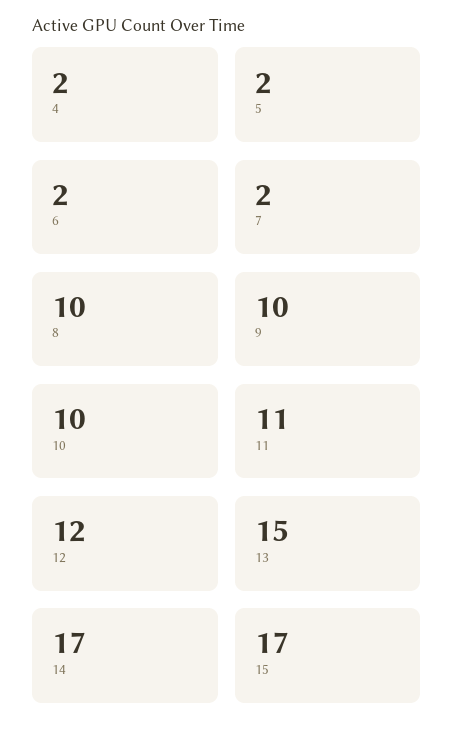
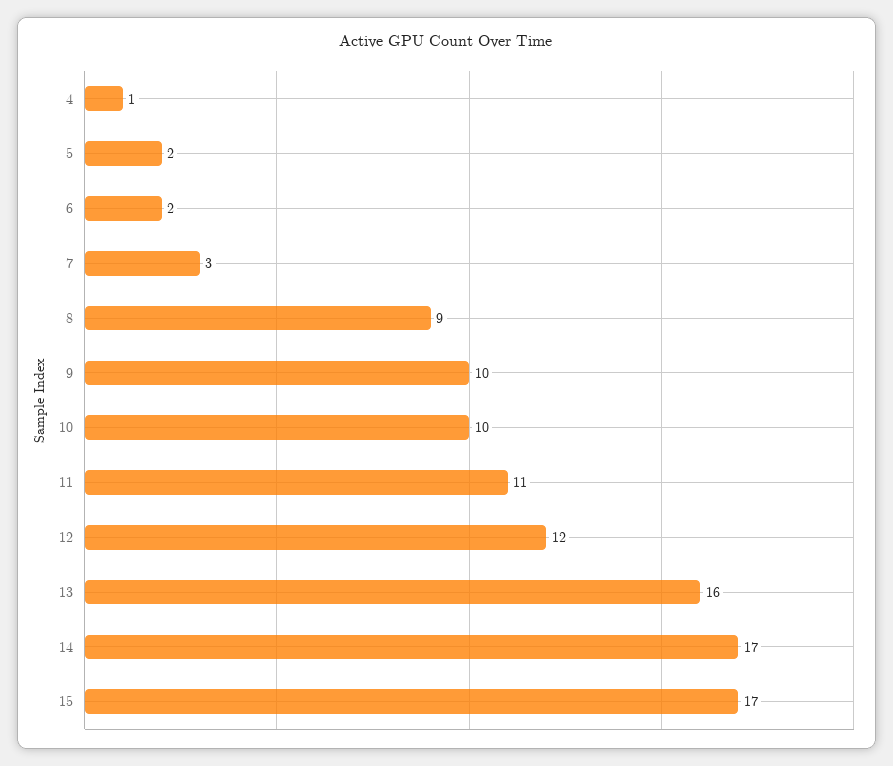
  {
-   "4": 2,
+   "4": 1,
    "5": 2,
    "6": 2,
-   "7": 2,
+   "7": 3,
-   "8": 10,
+   "8": 9,
    "9": 10,
    "10": 10,
    "11": 11,
    "12": 12,
-   "13": 15,
+   "13": 16,
    "14": 17,
    "15": 17
  }

